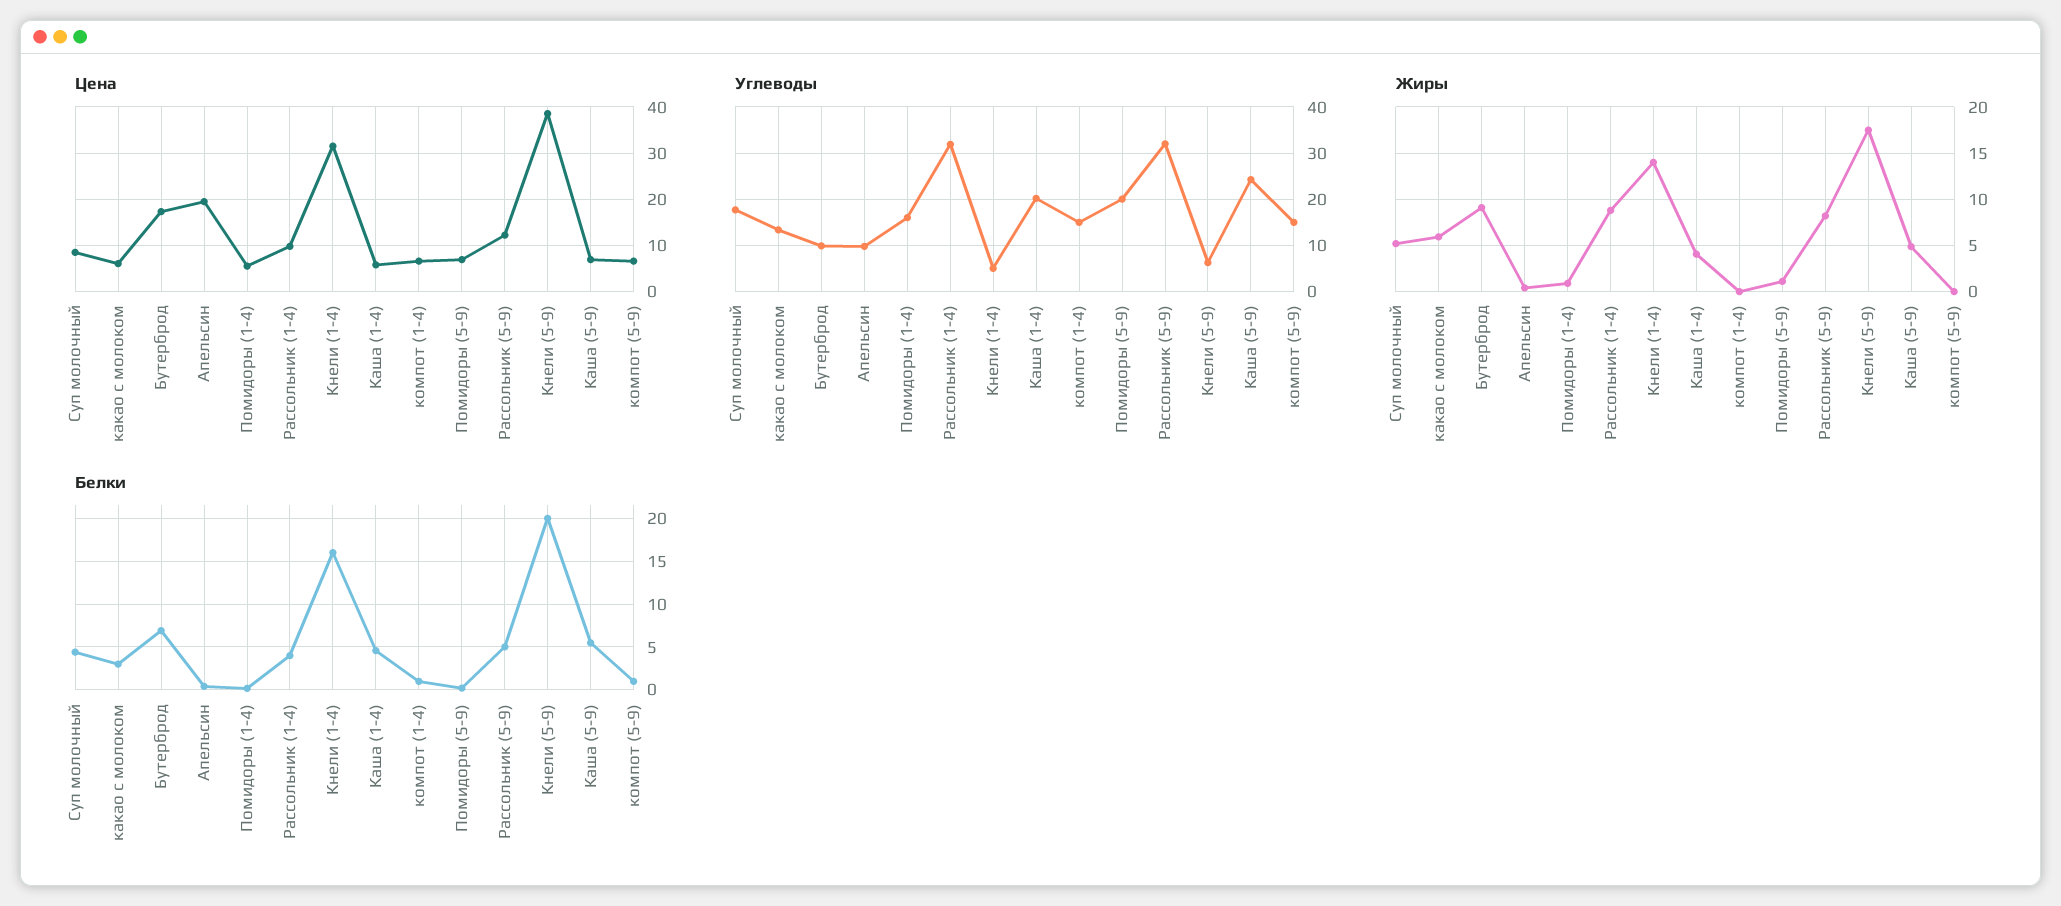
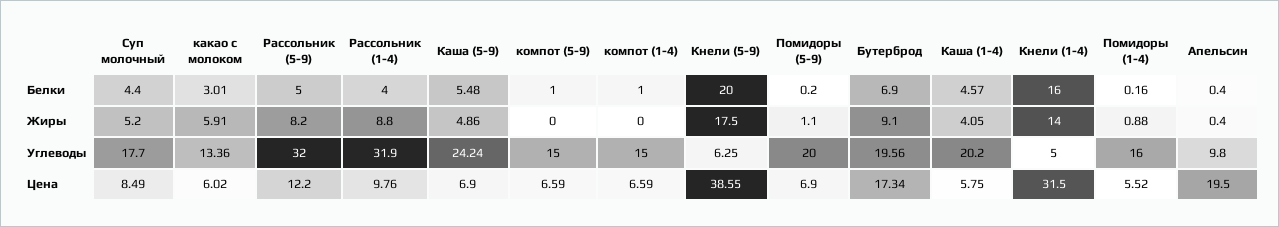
  {
    "Цена": {
      "Суп молочный": 8.49,
      "какао с молоком": 6.02,
      "Бутерброд": 17.34,
      "Апельсин": 19.5,
      "Помидоры (1-4)": 5.52,
      "Рассольник (1-4)": 9.76,
      "Кнели (1-4)": 31.5,
      "Каша (1-4)": 5.75,
      "компот (1-4)": 6.59,
      "Помидоры (5-9)": 6.9,
      "Рассольник (5-9)": 12.2,
      "Кнели (5-9)": 38.55,
      "Каша (5-9)": 6.9,
      "компот (5-9)": 6.59
    },
    "Углеводы": {
      "Суп молочный": 17.7,
      "какао с молоком": 13.36,
-     "Бутерброд": 10,
+     "Бутерброд": 19.56,
      "Апельсин": 9.8,
      "Помидоры (1-4)": 16,
      "Рассольник (1-4)": 31.9,
      "Кнели (1-4)": 5,
      "Каша (1-4)": 20.2,
      "компот (1-4)": 15,
      "Помидоры (5-9)": 20,
      "Рассольник (5-9)": 32,
      "Кнели (5-9)": 6.25,
      "Каша (5-9)": 24.24,
      "компот (5-9)": 15
    },
    "Жиры": {
      "Суп молочный": 5.2,
      "какао с молоком": 5.91,
      "Бутерброд": 9.1,
      "Апельсин": 0.4,
      "Помидоры (1-4)": 0.88,
      "Рассольник (1-4)": 8.8,
      "Кнели (1-4)": 14,
      "Каша (1-4)": 4.05,
      "компот (1-4)": 0,
      "Помидоры (5-9)": 1.1,
      "Рассольник (5-9)": 8.2,
      "Кнели (5-9)": 17.5,
      "Каша (5-9)": 4.86,
      "компот (5-9)": 0
    },
    "Белки": {
      "Суп молочный": 4.4,
      "какао с молоком": 3.01,
      "Бутерброд": 6.9,
      "Апельсин": 0.4,
      "Помидоры (1-4)": 0.16,
      "Рассольник (1-4)": 4,
      "Кнели (1-4)": 16,
      "Каша (1-4)": 4.57,
      "компот (1-4)": 1,
      "Помидоры (5-9)": 0.2,
      "Рассольник (5-9)": 5,
      "Кнели (5-9)": 20,
      "Каша (5-9)": 5.48,
      "компот (5-9)": 1
    }
  }

